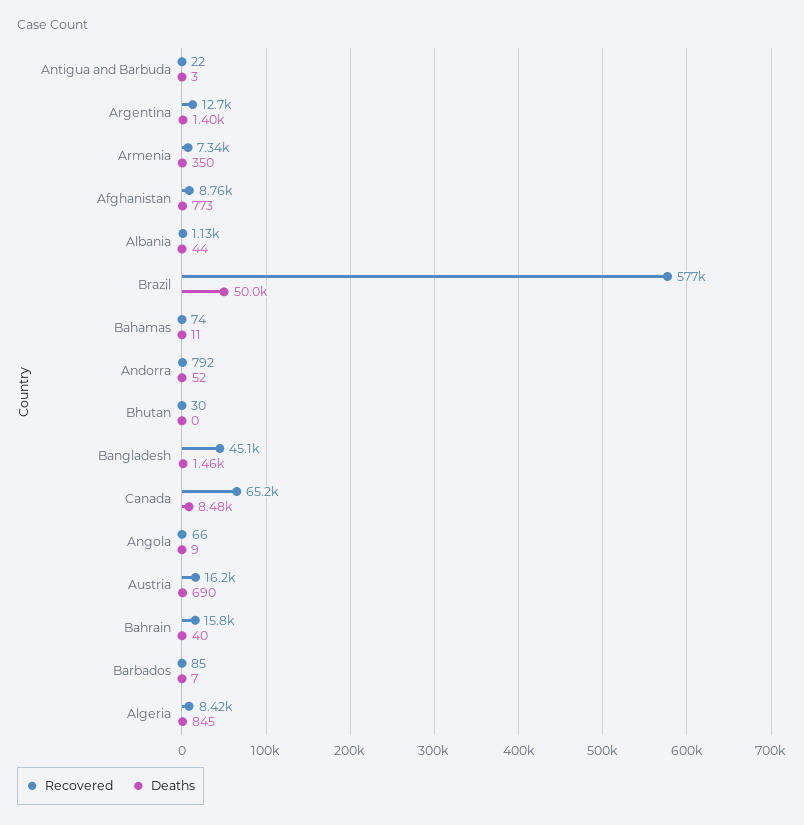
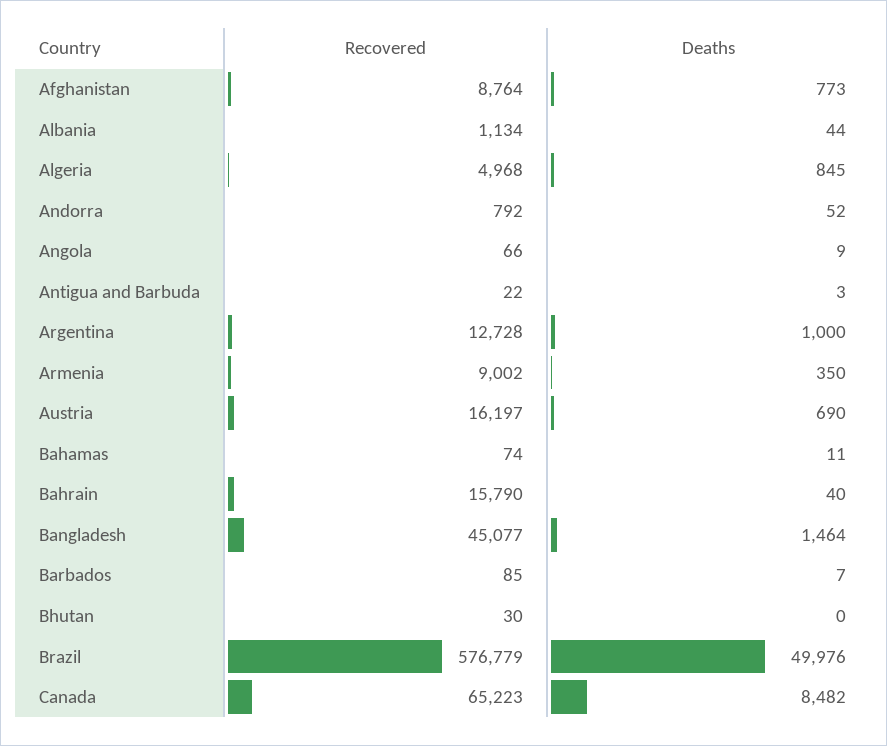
  {
    "Recovered": {
      "Antigua and Barbuda": 22,
      "Argentina": 12728,
-     "Armenia": 7340,
+     "Armenia": 9002,
      "Afghanistan": 8764,
      "Albania": 1134,
      "Brazil": 576779,
      "Bahamas": 74,
      "Andorra": 792,
      "Bhutan": 30,
      "Bangladesh": 45077,
      "Canada": 65223,
      "Angola": 66,
      "Austria": 16197,
      "Bahrain": 15790,
      "Barbados": 85,
-     "Algeria": 8420
+     "Algeria": 4968
    },
    "Deaths": {
      "Antigua and Barbuda": 3,
-     "Argentina": 1400,
+     "Argentina": 1000,
      "Armenia": 350,
      "Afghanistan": 773,
      "Albania": 44,
      "Brazil": 49976,
      "Bahamas": 11,
      "Andorra": 52,
      "Bhutan": 0,
      "Bangladesh": 1464,
      "Canada": 8482,
      "Angola": 9,
      "Austria": 690,
      "Bahrain": 40,
      "Barbados": 7,
      "Algeria": 845
    }
  }

